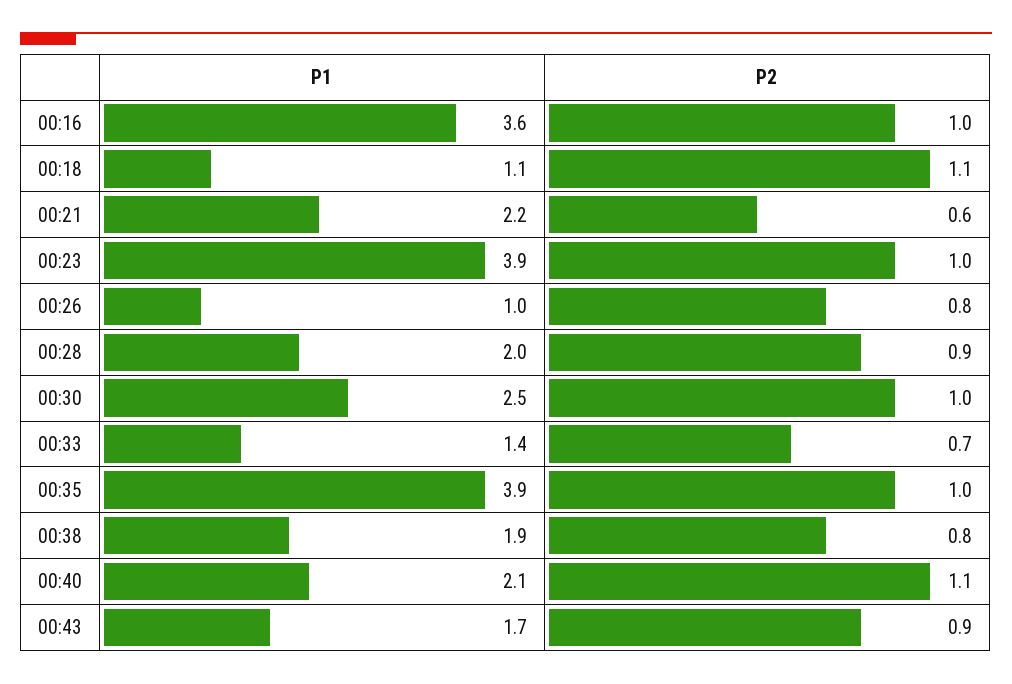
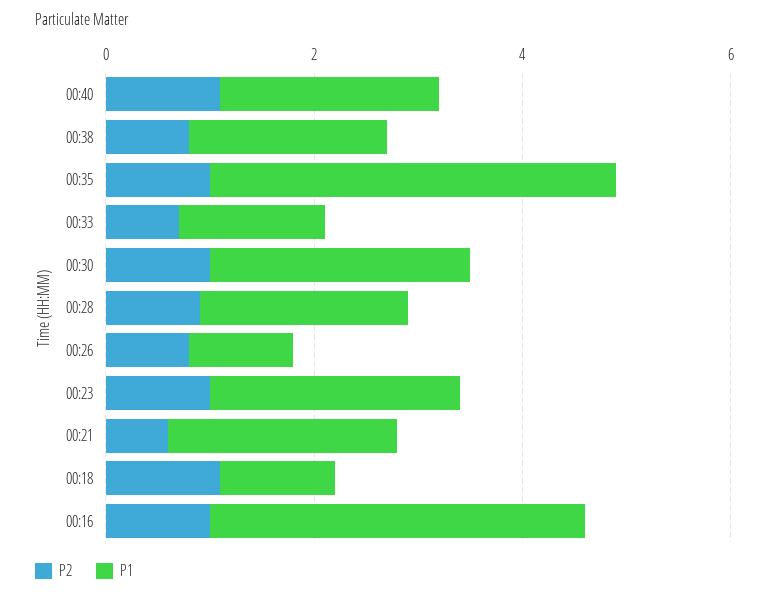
  {
    "P1": {
      "00:16": 3.6,
      "00:18": 1.1,
      "00:21": 2.2,
-     "00:23": 3.9,
+     "00:23": 2.5,
      "00:26": 1,
      "00:28": 2,
      "00:30": 2.5,
      "00:33": 1.4,
      "00:35": 3.9,
      "00:38": 1.9,
-     "00:40": 2.1,
+     "00:40": 2.1
-     "00:43": 1.7
    },
    "P2": {
      "00:16": 1,
      "00:18": 1.1,
      "00:21": 0.6,
      "00:23": 1,
      "00:26": 0.8,
      "00:28": 0.9,
      "00:30": 1,
      "00:33": 0.7,
      "00:35": 1,
      "00:38": 0.8,
-     "00:40": 1.1,
+     "00:40": 1.1
-     "00:43": 0.9
    }
  }

